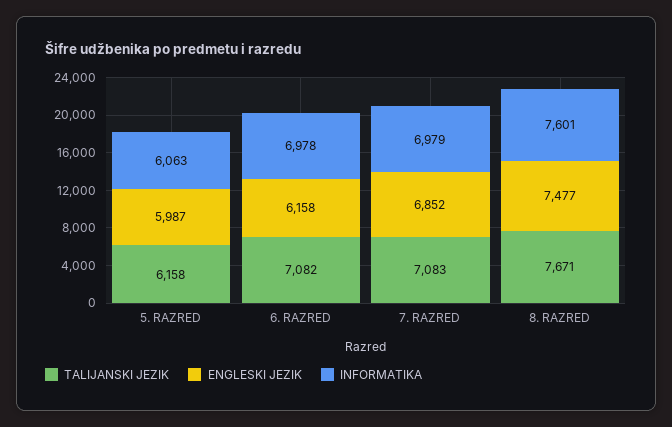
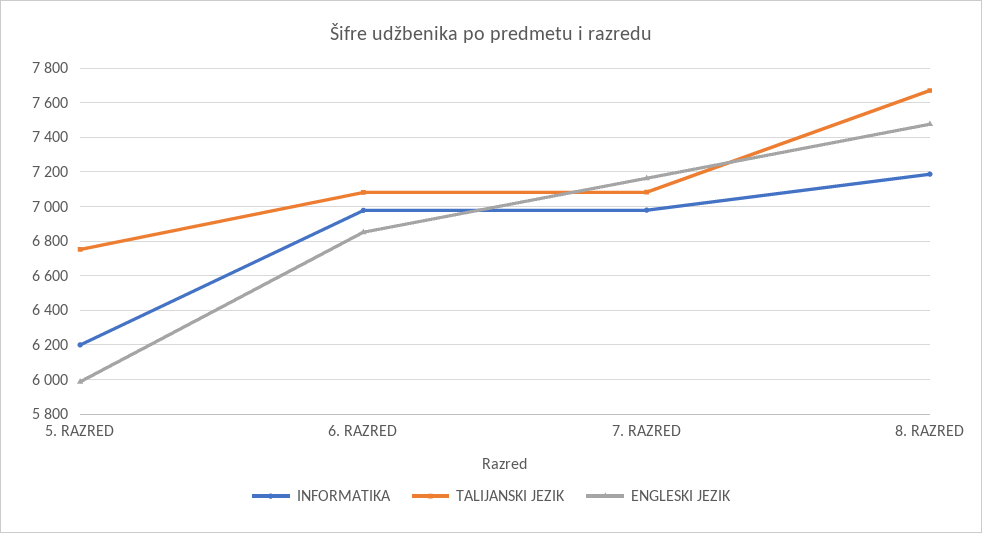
  {
    "TALIJANSKI JEZIK": {
-     "5. RAZRED": 6158,
+     "5. RAZRED": 6750,
      "6. RAZRED": 7082,
      "7. RAZRED": 7083,
      "8. RAZRED": 7671
    },
    "ENGLESKI JEZIK": {
      "5. RAZRED": 5987,
-     "6. RAZRED": 6158,
+     "6. RAZRED": 6850,
-     "7. RAZRED": 6852,
+     "7. RAZRED": 7150,
      "8. RAZRED": 7477
    },
    "INFORMATIKA": {
-     "5. RAZRED": 6063,
+     "5. RAZRED": 6200,
      "6. RAZRED": 6978,
      "7. RAZRED": 6979,
-     "8. RAZRED": 7601
+     "8. RAZRED": 7200
    }
  }

